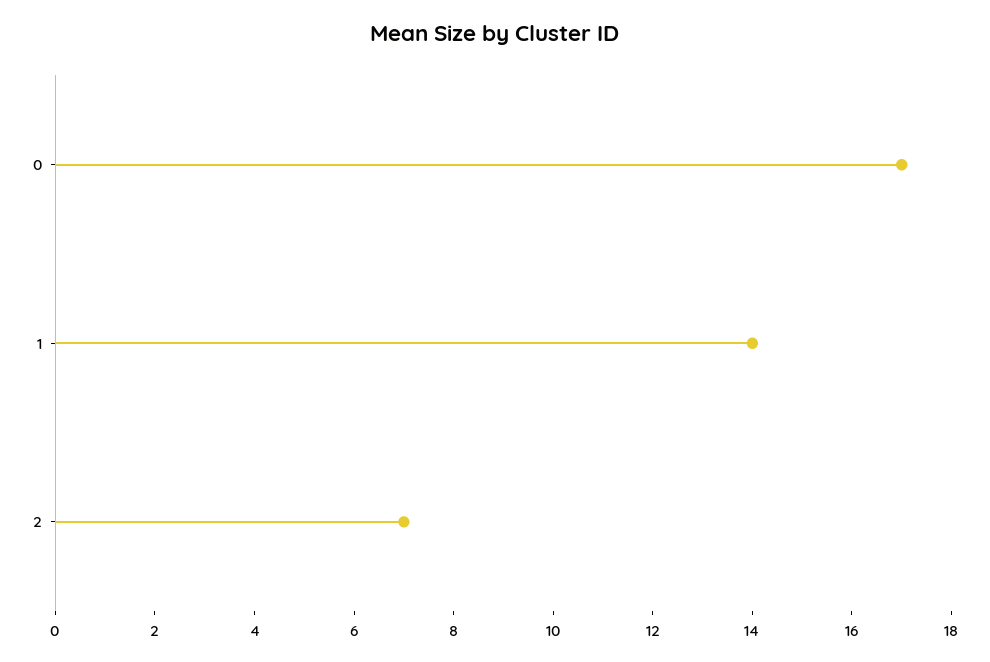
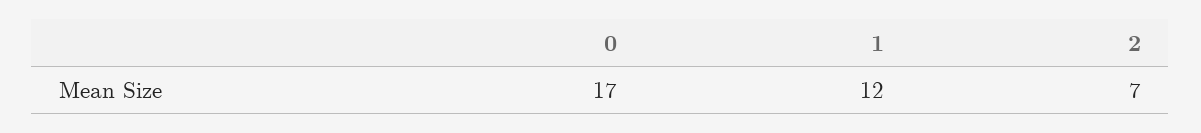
  {
    "0": 17,
-   "1": 14,
+   "1": 12,
    "2": 7
  }

